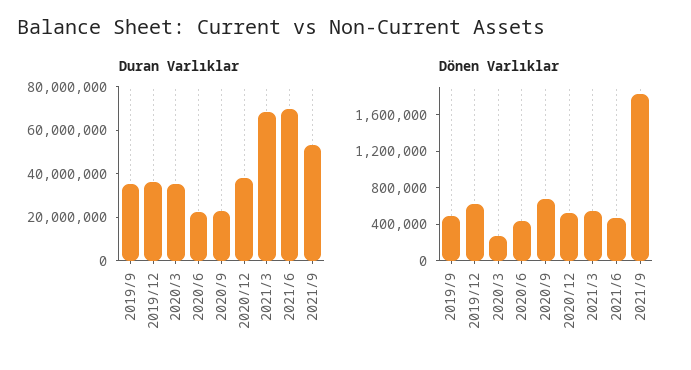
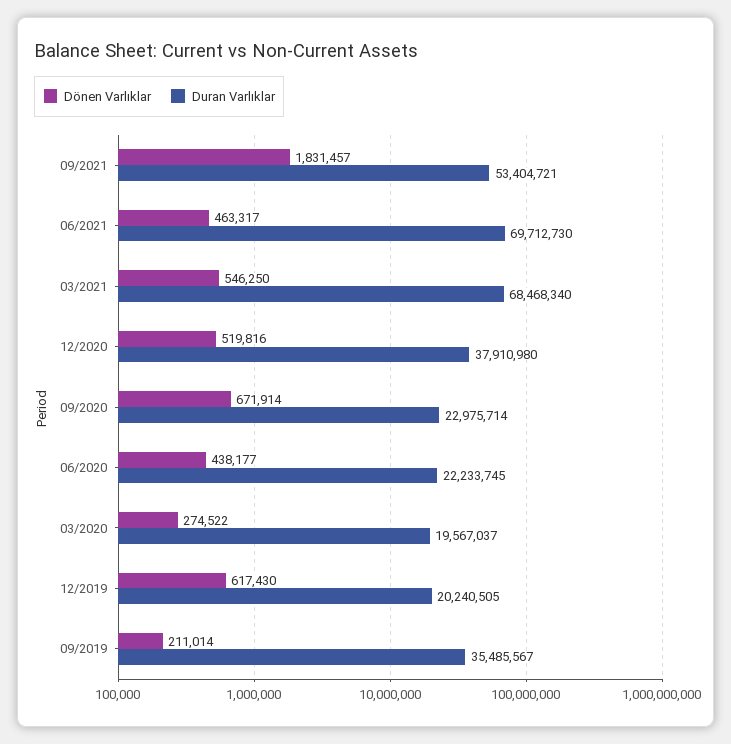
  {
    "Duran Varlıklar": {
      "2019/9": 35485567,
-     "2019/12": 35000000,
+     "2019/12": 20240505,
-     "2020/3": 35000000,
+     "2020/3": 19567037,
      "2020/6": 22233745,
      "2020/9": 22975714,
      "2020/12": 37910980,
      "2021/3": 68468340,
      "2021/6": 69712730,
      "2021/9": 53404721
    },
    "Dönen Varlıklar": {
-     "2019/9": 500000,
+     "2019/9": 211014,
      "2019/12": 617430,
      "2020/3": 274522,
      "2020/6": 438177,
      "2020/9": 671914,
      "2020/12": 519816,
      "2021/3": 546250,
      "2021/6": 463317,
      "2021/9": 1831457
    }
  }

